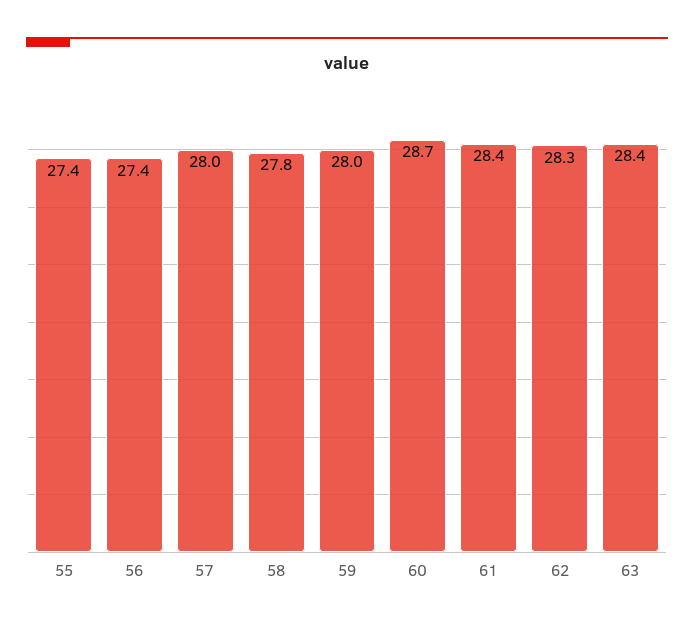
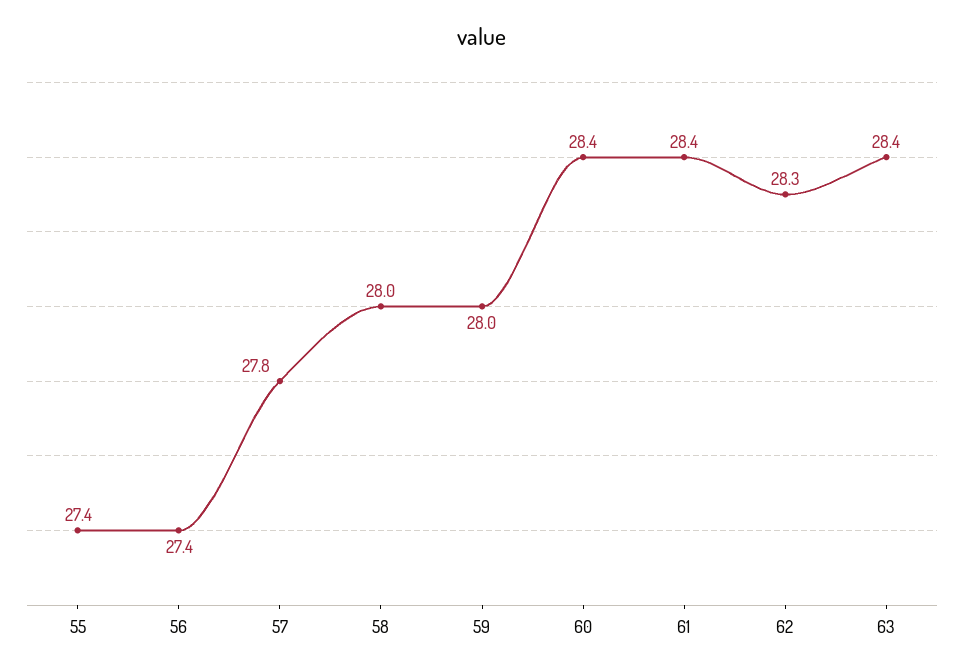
  {
    "55": 27.4,
    "56": 27.4,
-   "57": 28,
+   "57": 27.8,
-   "58": 27.8,
+   "58": 28,
    "59": 28,
-   "60": 28.7,
+   "60": 28.4,
    "61": 28.4,
    "62": 28.3,
    "63": 28.4
  }

